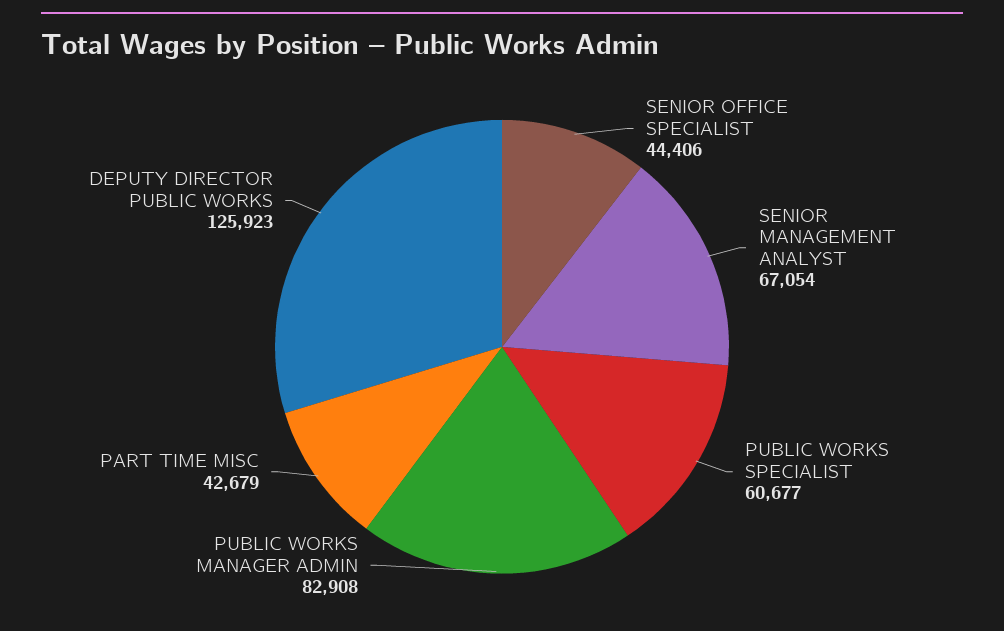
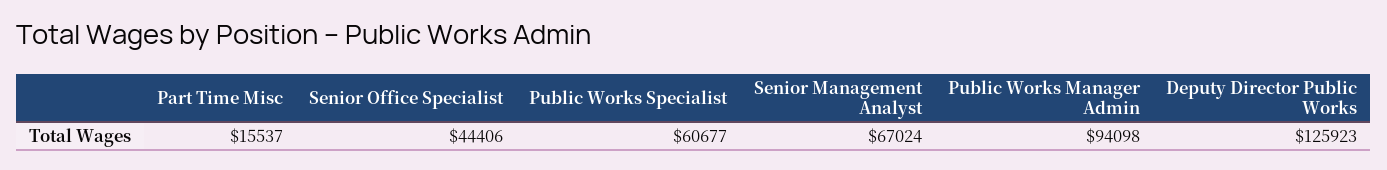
  {
    "SENIOR OFFICE SPECIALIST": 44406,
-   "SENIOR MANAGEMENT ANALYST": 67054,
+   "SENIOR MANAGEMENT ANALYST": 67024,
    "PUBLIC WORKS SPECIALIST": 60677,
-   "PUBLIC WORKS MANAGER ADMIN": 82908,
+   "PUBLIC WORKS MANAGER ADMIN": 94098,
-   "PART TIME MISC": 42679,
+   "PART TIME MISC": 15537,
    "DEPUTY DIRECTOR PUBLIC WORKS": 125923
  }

